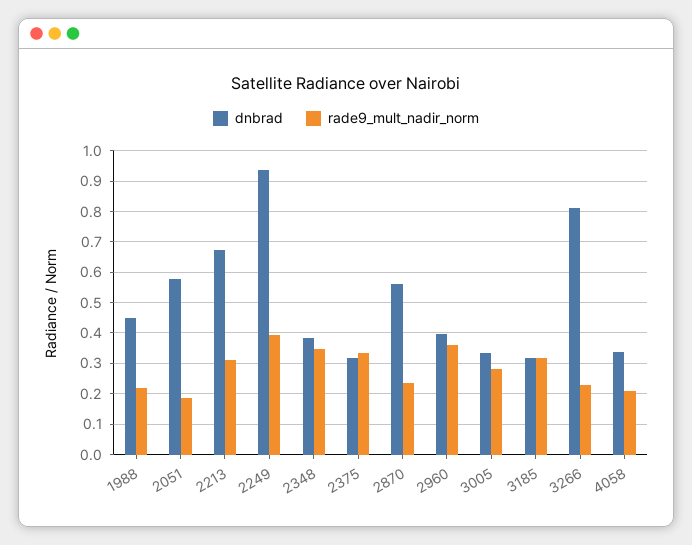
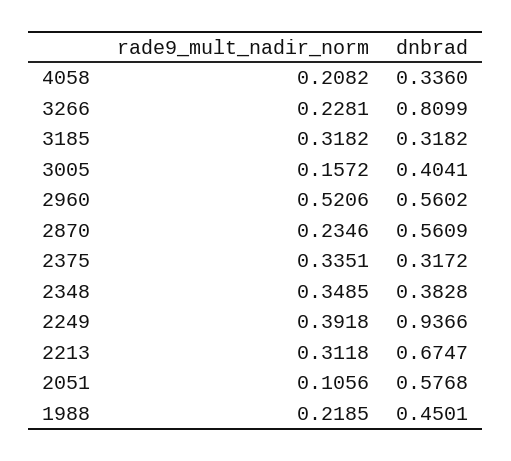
  {
    "dnbrad": {
      "1988": 0.4501,
      "2051": 0.5768,
      "2213": 0.6747,
      "2249": 0.9366,
      "2348": 0.3828,
      "2375": 0.3172,
      "2870": 0.5609,
-     "2960": 0.4,
+     "2960": 0.5602,
-     "3005": 0.34,
+     "3005": 0.4041,
      "3185": 0.3182,
      "3266": 0.8099,
      "4058": 0.336
    },
    "rade9_mult_nadir_norm": {
      "1988": 0.2185,
-     "2051": 0.18,
+     "2051": 0.1056,
      "2213": 0.3118,
      "2249": 0.3918,
      "2348": 0.3485,
      "2375": 0.3351,
      "2870": 0.2346,
-     "2960": 0.36,
+     "2960": 0.5206,
-     "3005": 0.28,
+     "3005": 0.1572,
      "3185": 0.3182,
      "3266": 0.2281,
      "4058": 0.2082
    }
  }

